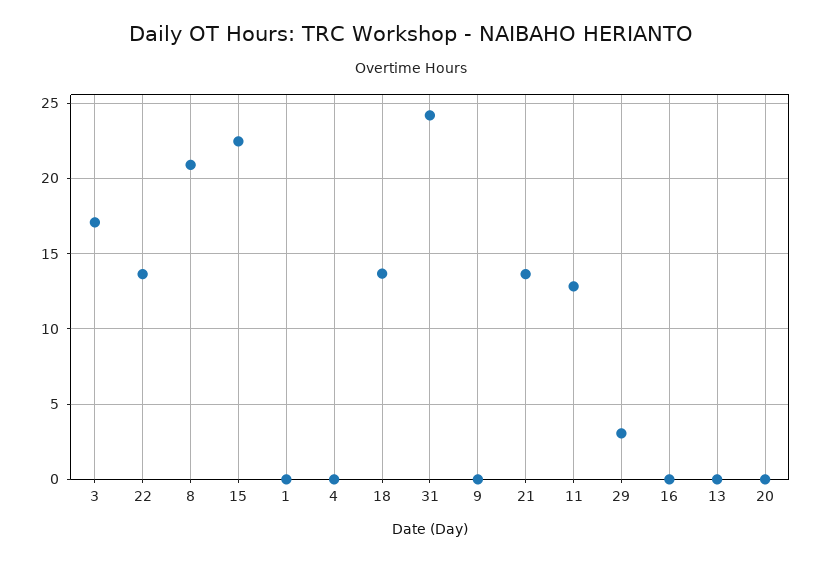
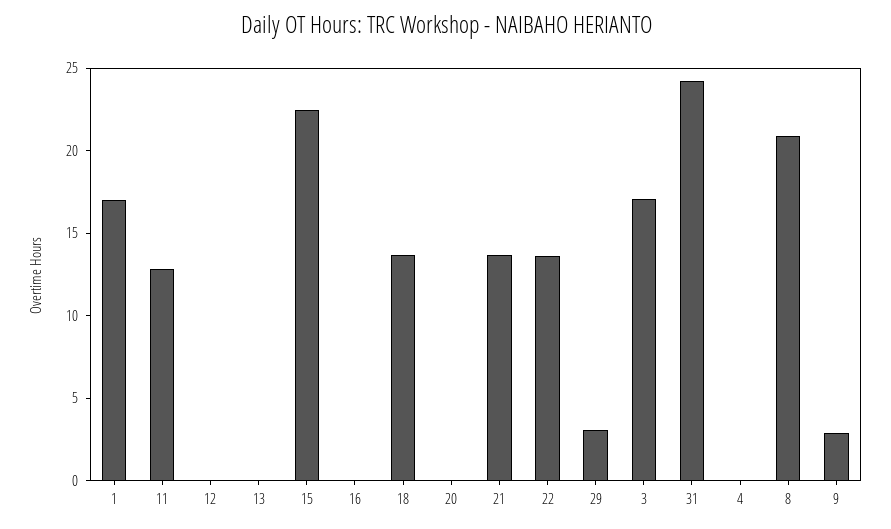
  {
    "3": 17,
    "22": 13.5,
    "8": 21,
    "15": 22.5,
-   "1": 0,
+   "1": 17,
    "4": 0,
    "18": 13.5,
    "31": 24,
-   "9": 0,
+   "9": 3,
    "21": 13.5,
    "11": 13,
    "29": 3,
    "16": 0,
    "13": 0,
-   "20": 0
+   "20": 0,
+   "12": 0
  }

